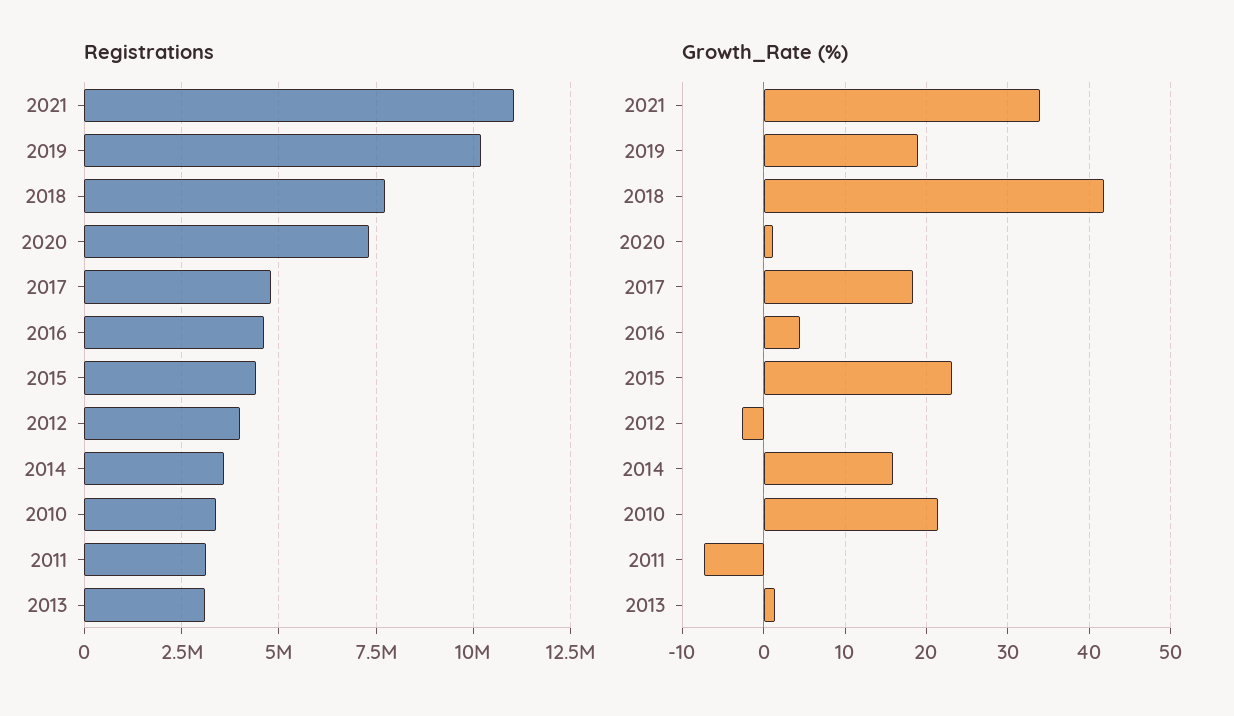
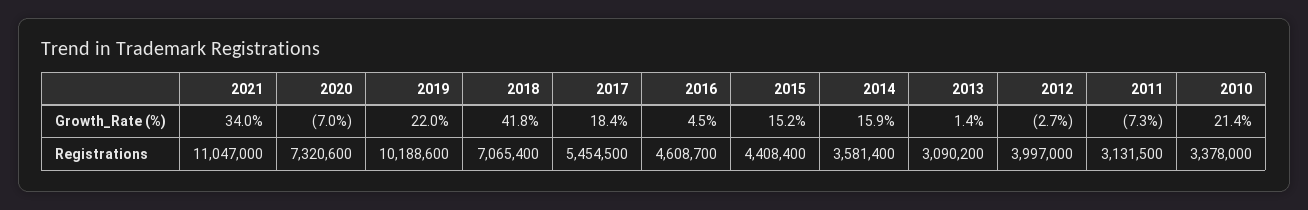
  {
    "Registrations": {
      "2021": 11047000,
      "2019": 10188600,
-     "2018": 7750000,
+     "2018": 7065400,
      "2020": 7320600,
-     "2017": 4750000,
+     "2017": 5454500,
      "2016": 4608700,
      "2015": 4408400,
      "2012": 3997000,
      "2014": 3581400,
      "2010": 3378000,
      "2011": 3131500,
      "2013": 3090200
    },
    "Growth_Rate (%)": {
      "2021": 34,
-     "2019": 19,
+     "2019": 22,
      "2018": 41.8,
-     "2020": 1,
+     "2020": -7,
      "2017": 18.4,
      "2016": 4.5,
-     "2015": 23,
+     "2015": 15.2,
      "2012": -2.7,
      "2014": 15.9,
      "2010": 21.4,
      "2011": -7.3,
      "2013": 1.4
    }
  }

